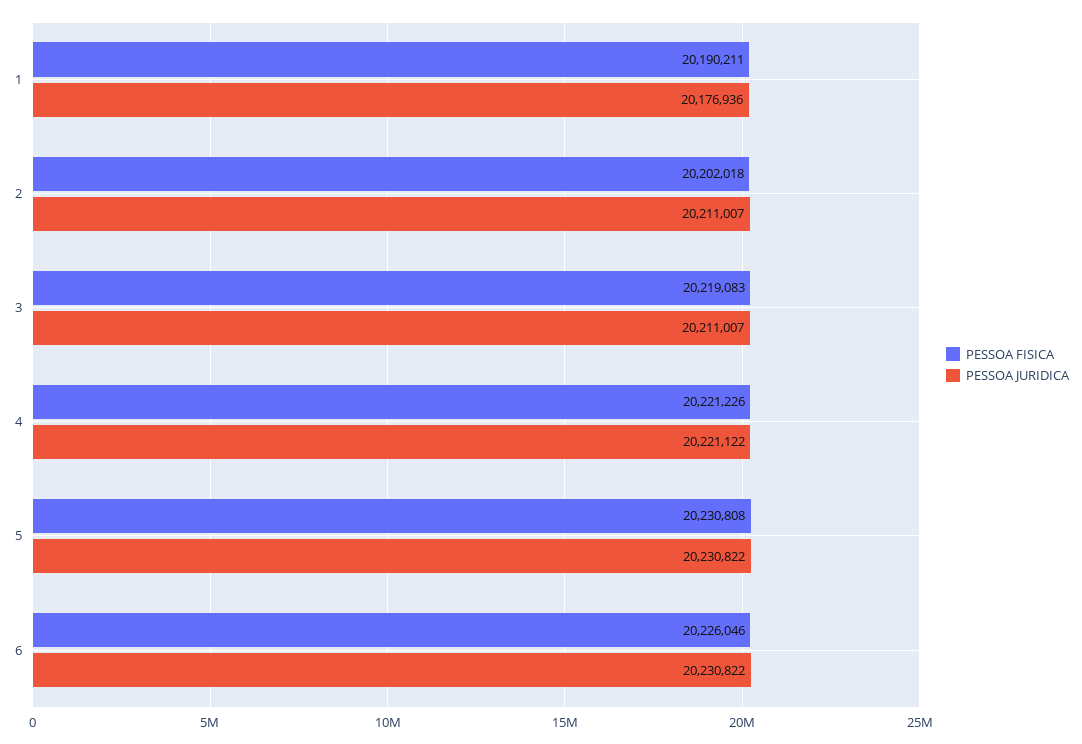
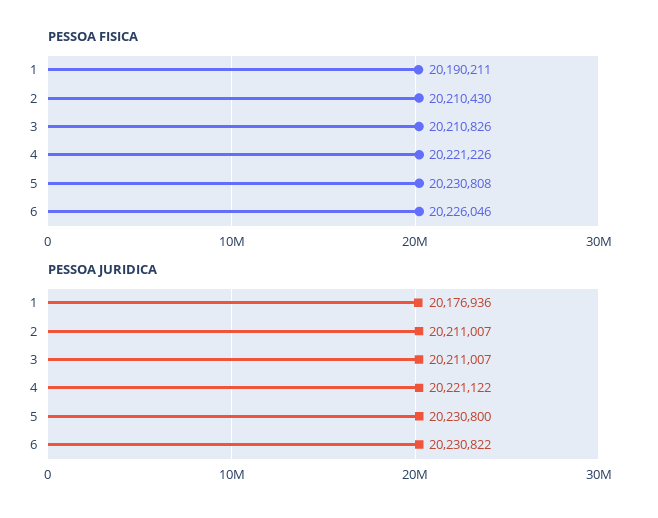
  {
    "PESSOA FISICA": {
      "1": 20190211,
-     "2": 20202018,
+     "2": 20210430,
-     "3": 20219083,
+     "3": 20210826,
      "4": 20221226,
      "5": 20230808,
      "6": 20226046
    },
    "PESSOA JURIDICA": {
      "1": 20176936,
      "2": 20211007,
      "3": 20211007,
      "4": 20221122,
-     "5": 20230822,
+     "5": 20230800,
      "6": 20230822
    }
  }

